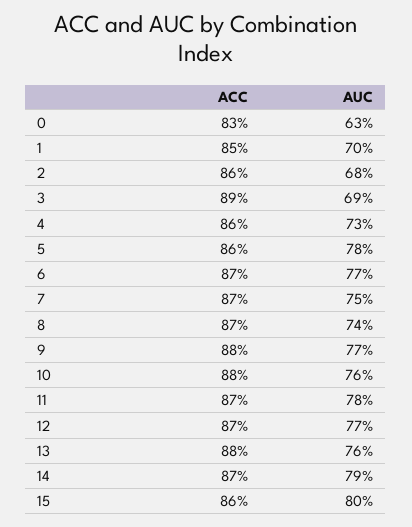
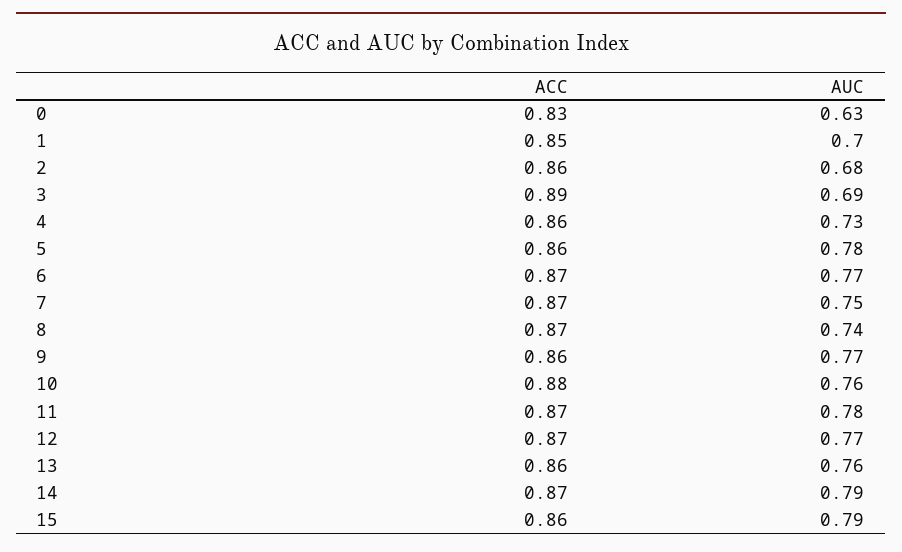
  {
    "ACC": {
      "0": 0.83,
      "1": 0.85,
      "2": 0.86,
      "3": 0.89,
      "4": 0.86,
      "5": 0.86,
      "6": 0.87,
      "7": 0.87,
      "8": 0.87,
-     "9": 0.88,
+     "9": 0.86,
      "10": 0.88,
      "11": 0.87,
      "12": 0.87,
-     "13": 0.88,
+     "13": 0.86,
      "14": 0.87,
      "15": 0.86
    },
    "AUC": {
      "0": 0.63,
      "1": 0.7,
      "2": 0.68,
      "3": 0.69,
      "4": 0.73,
      "5": 0.78,
      "6": 0.77,
      "7": 0.75,
      "8": 0.74,
      "9": 0.77,
      "10": 0.76,
      "11": 0.78,
      "12": 0.77,
      "13": 0.76,
      "14": 0.79,
-     "15": 0.8
+     "15": 0.79
    }
  }

